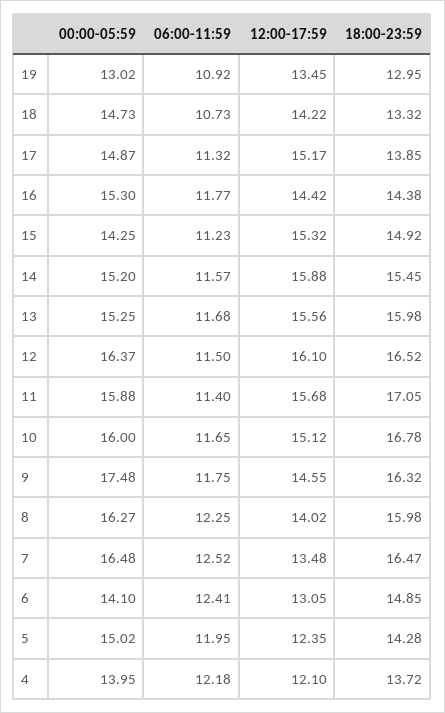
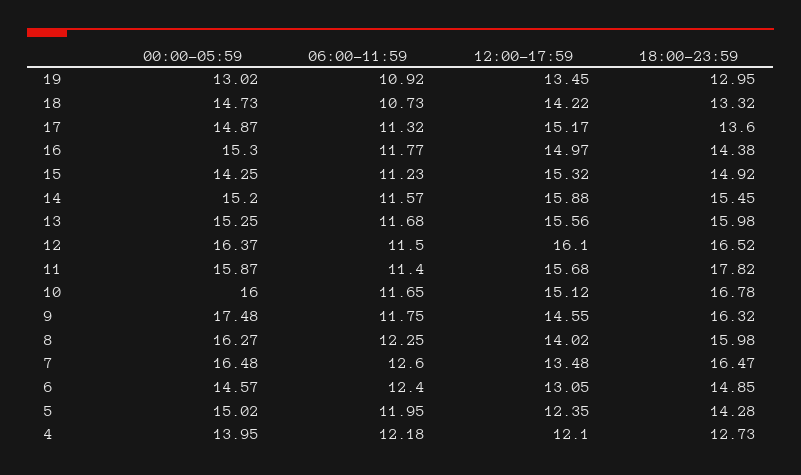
  {
    "00:00-05:59": {
      "19": 13.02,
      "18": 14.73,
      "17": 14.87,
      "16": 15.3,
      "15": 14.25,
      "14": 15.2,
      "13": 15.25,
      "12": 16.37,
-     "11": 15.88,
+     "11": 15.87,
      "10": 16,
      "9": 17.48,
      "8": 16.27,
      "7": 16.48,
-     "6": 14.1,
+     "6": 14.57,
      "5": 15.02,
      "4": 13.95
    },
    "06:00-11:59": {
      "19": 10.92,
      "18": 10.73,
      "17": 11.32,
      "16": 11.77,
      "15": 11.23,
      "14": 11.57,
      "13": 11.68,
      "12": 11.5,
      "11": 11.4,
      "10": 11.65,
      "9": 11.75,
      "8": 12.25,
-     "7": 12.52,
+     "7": 12.6,
-     "6": 12.41,
+     "6": 12.4,
      "5": 11.95,
      "4": 12.18
    },
    "12:00-17:59": {
      "19": 13.45,
      "18": 14.22,
      "17": 15.17,
-     "16": 14.42,
+     "16": 14.97,
      "15": 15.32,
      "14": 15.88,
      "13": 15.56,
      "12": 16.1,
      "11": 15.68,
      "10": 15.12,
      "9": 14.55,
      "8": 14.02,
      "7": 13.48,
      "6": 13.05,
      "5": 12.35,
      "4": 12.1
    },
    "18:00-23:59": {
      "19": 12.95,
      "18": 13.32,
-     "17": 13.85,
+     "17": 13.6,
      "16": 14.38,
      "15": 14.92,
      "14": 15.45,
      "13": 15.98,
      "12": 16.52,
-     "11": 17.05,
+     "11": 17.82,
      "10": 16.78,
      "9": 16.32,
      "8": 15.98,
      "7": 16.47,
      "6": 14.85,
      "5": 14.28,
-     "4": 13.72
+     "4": 12.73
    }
  }

